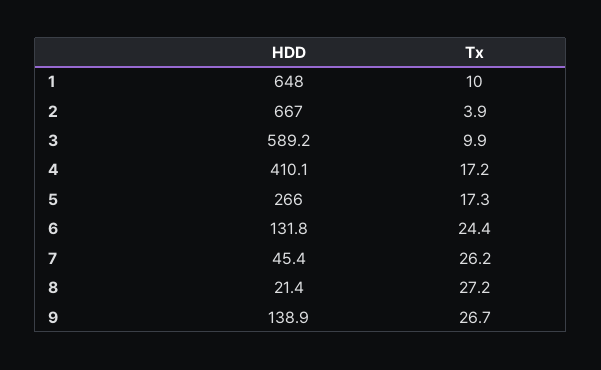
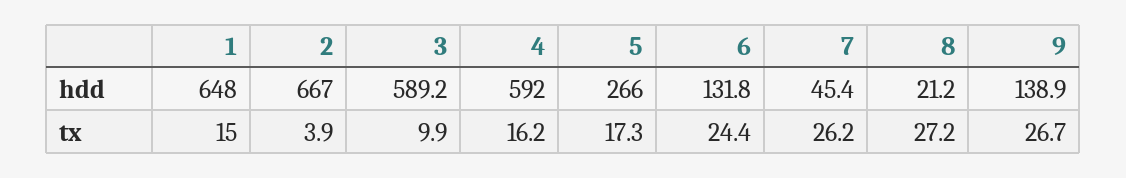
  {
    "HDD": {
      "1": 648,
      "2": 667,
      "3": 589.2,
-     "4": 410.1,
+     "4": 592,
      "5": 266,
      "6": 131.8,
      "7": 45.4,
-     "8": 21.4,
+     "8": 21.2,
      "9": 138.9
    },
    "Tx": {
-     "1": 10,
+     "1": 15,
      "2": 3.9,
      "3": 9.9,
-     "4": 17.2,
+     "4": 16.2,
      "5": 17.3,
      "6": 24.4,
      "7": 26.2,
      "8": 27.2,
      "9": 26.7
    }
  }

